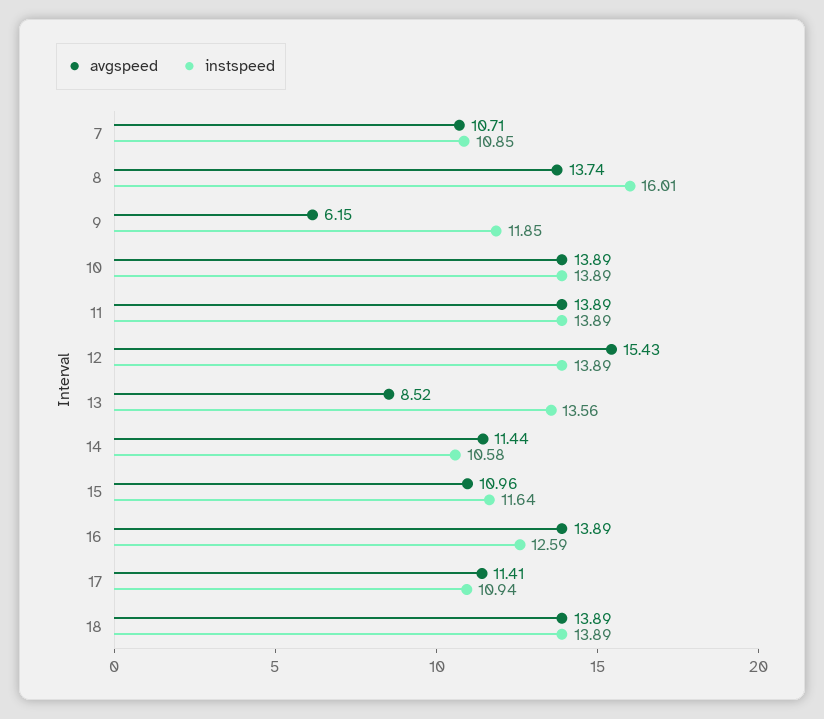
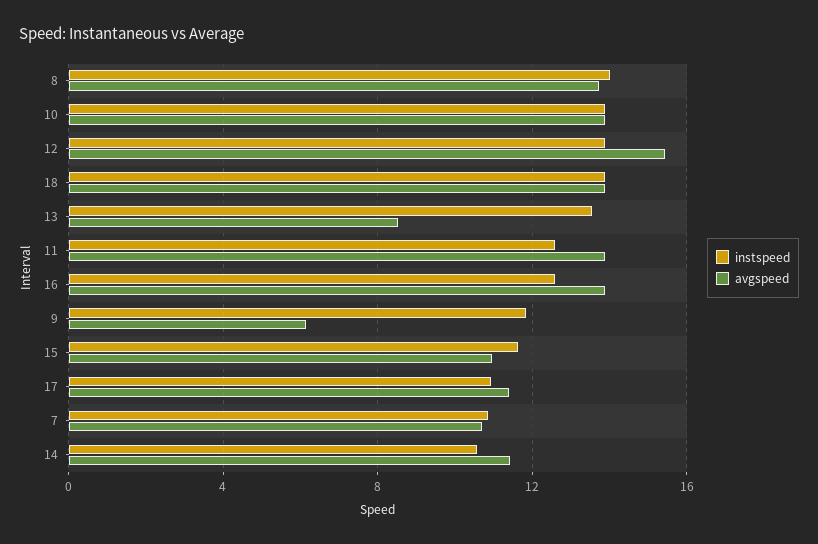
  {
    "avgspeed": {
      "7": 10.71,
      "8": 13.74,
      "9": 6.15,
      "10": 13.89,
      "11": 13.89,
      "12": 15.43,
      "13": 8.52,
      "14": 11.44,
      "15": 10.96,
      "16": 13.89,
      "17": 11.41,
      "18": 13.89
    },
    "instspeed": {
      "7": 10.85,
-     "8": 16.01,
+     "8": 14,
      "9": 11.85,
      "10": 13.89,
-     "11": 13.89,
+     "11": 12.5,
      "12": 13.89,
      "13": 13.56,
      "14": 10.58,
      "15": 11.64,
      "16": 12.59,
      "17": 10.94,
      "18": 13.89
    }
  }

